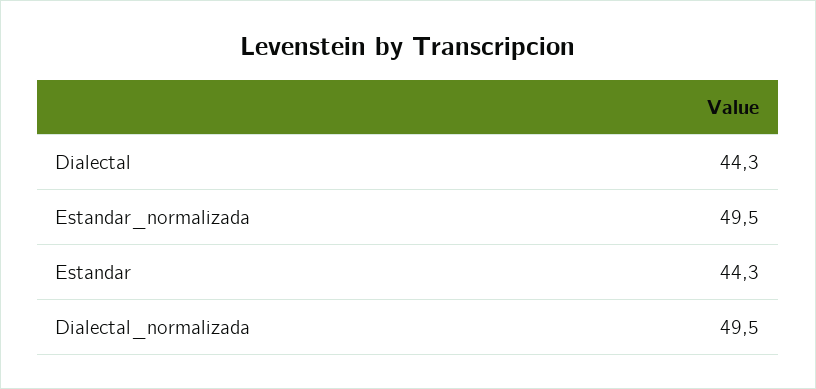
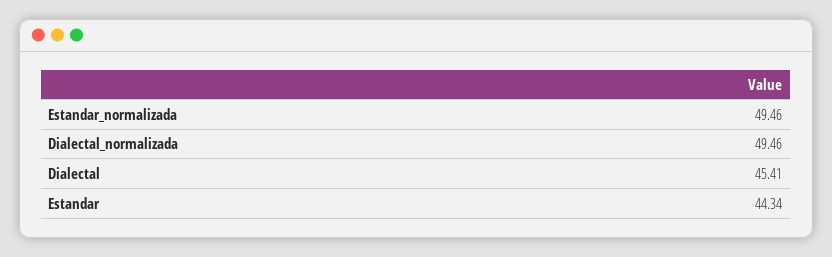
  {
-   "Dialectal": 44.3,
+   "Dialectal": 45.41,
    "Estandar_normalizada": 49.46,
    "Estandar": 44.34,
    "Dialectal_normalizada": 49.46
  }

